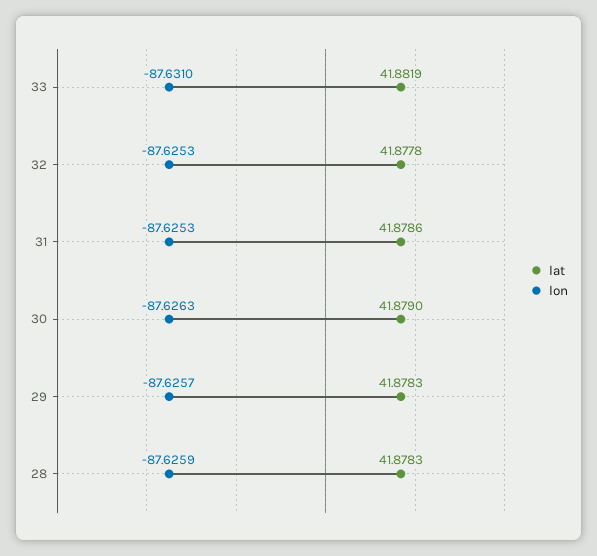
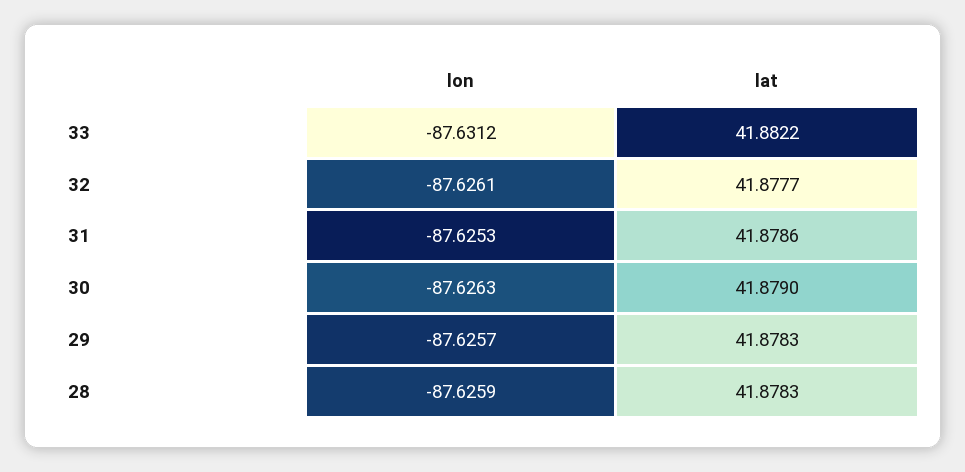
  {
    "lat": {
-     "33": 41.8819,
+     "33": 41.8822,
-     "32": 41.8778,
+     "32": 41.8777,
      "31": 41.8786,
      "30": 41.879,
      "29": 41.8783,
      "28": 41.8783
    },
    "lon": {
-     "33": -87.631,
+     "33": -87.6312,
-     "32": -87.6253,
+     "32": -87.6261,
      "31": -87.6253,
      "30": -87.6263,
      "29": -87.6257,
      "28": -87.6259
    }
  }

